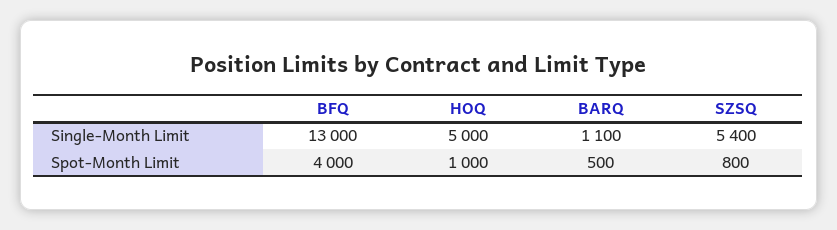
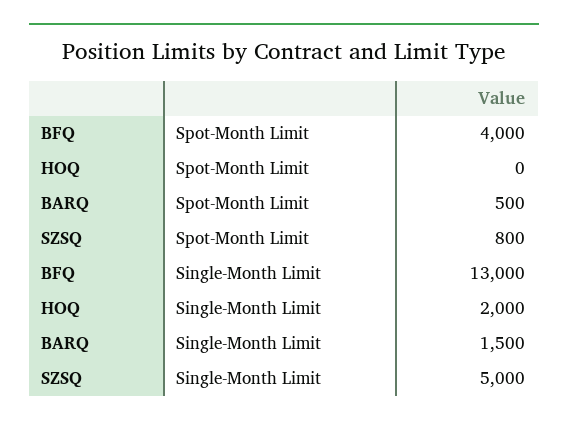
  {
    "BFQ": {
      "Single-Month Limit": 13000,
      "Spot-Month Limit": 4000
    },
    "HOQ": {
-     "Single-Month Limit": 5000,
+     "Single-Month Limit": 2000,
-     "Spot-Month Limit": 1000
+     "Spot-Month Limit": 0
    },
    "BARQ": {
-     "Single-Month Limit": 1100,
+     "Single-Month Limit": 1500,
      "Spot-Month Limit": 500
    },
    "SZSQ": {
-     "Single-Month Limit": 5400,
+     "Single-Month Limit": 5000,
      "Spot-Month Limit": 800
    }
  }

